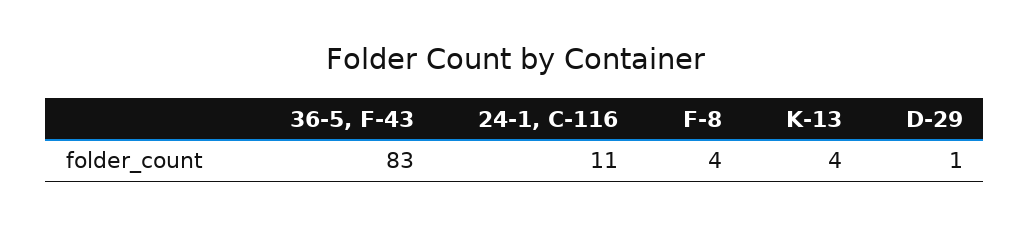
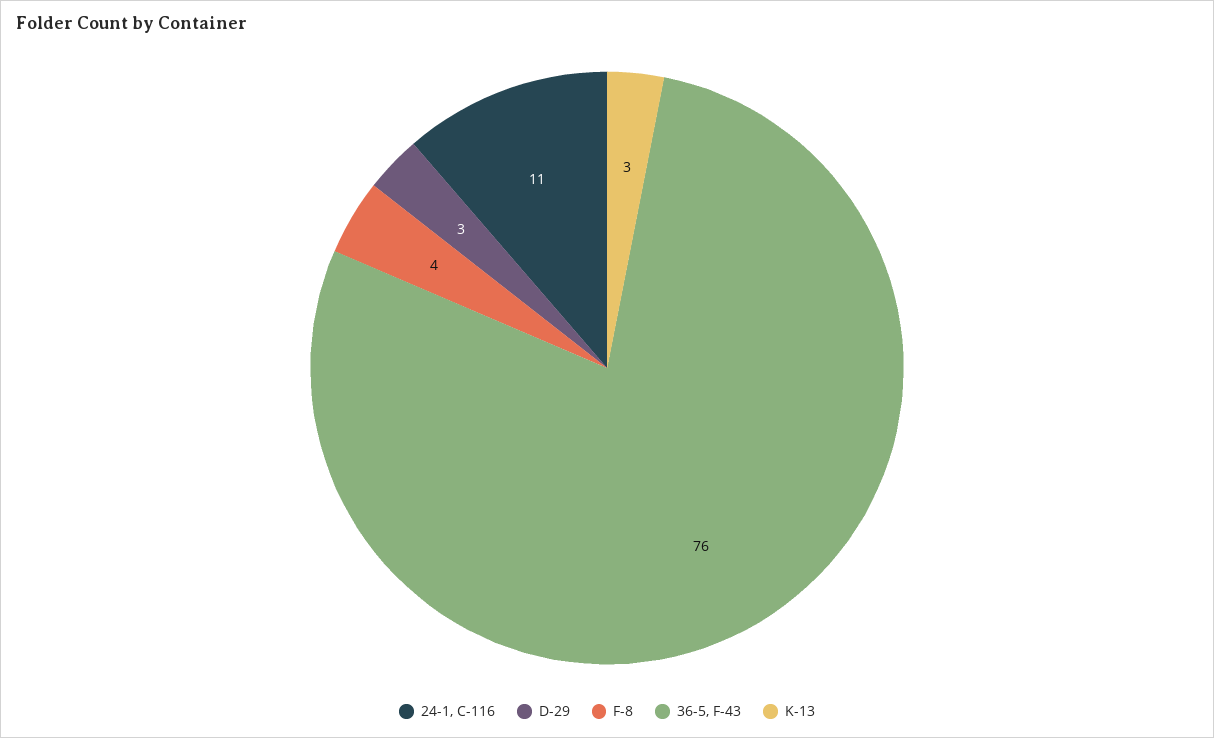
  {
-   "36-5, F-43": 83,
+   "36-5, F-43": 76,
    "24-1, C-116": 11,
    "F-8": 4,
-   "K-13": 4,
+   "K-13": 3,
-   "D-29": 1
+   "D-29": 3
  }

